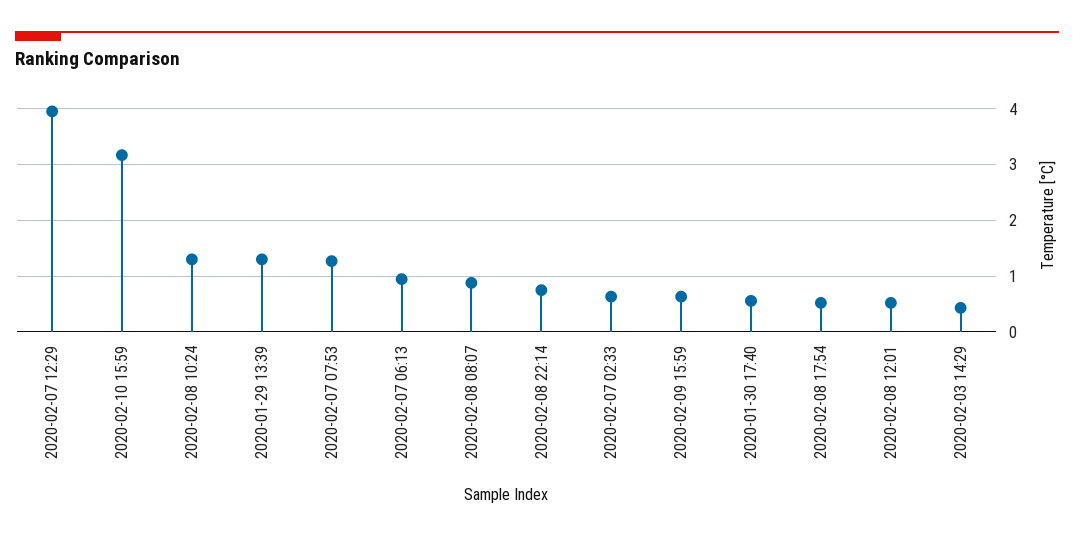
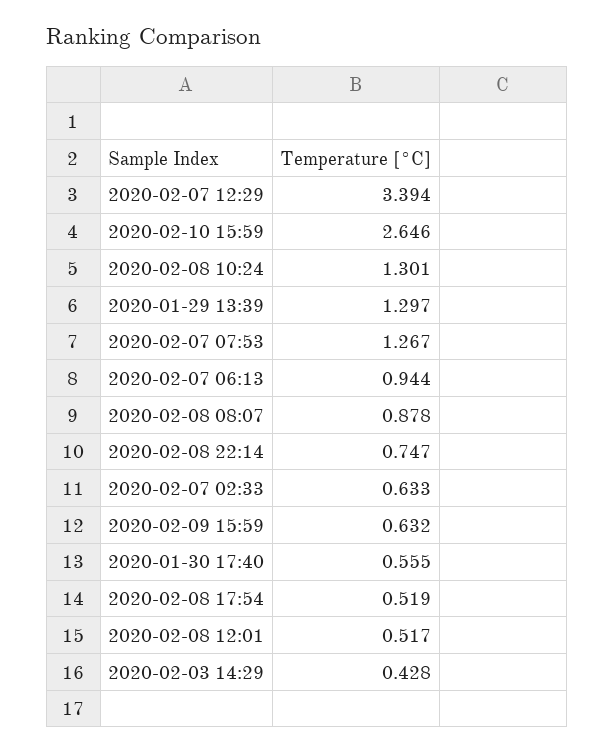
  {
-   "2020-02-07 12:29": 4,
+   "2020-02-07 12:29": 3.394,
-   "2020-02-10 15:59": 3.2,
+   "2020-02-10 15:59": 2.646,
    "2020-02-08 10:24": 1.301,
    "2020-01-29 13:39": 1.297,
    "2020-02-07 07:53": 1.267,
    "2020-02-07 06:13": 0.944,
    "2020-02-08 08:07": 0.878,
    "2020-02-08 22:14": 0.747,
    "2020-02-07 02:33": 0.633,
    "2020-02-09 15:59": 0.632,
    "2020-01-30 17:40": 0.555,
    "2020-02-08 17:54": 0.519,
    "2020-02-08 12:01": 0.517,
    "2020-02-03 14:29": 0.428
  }

